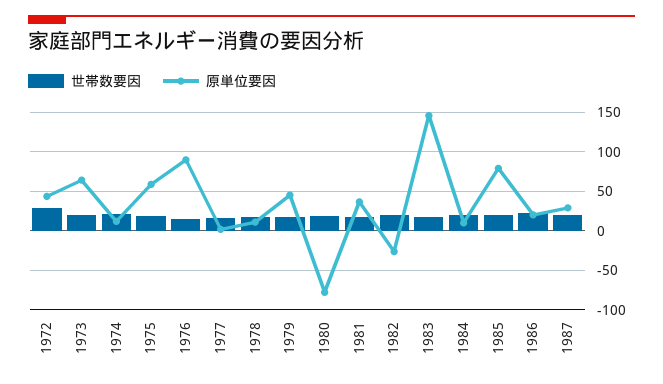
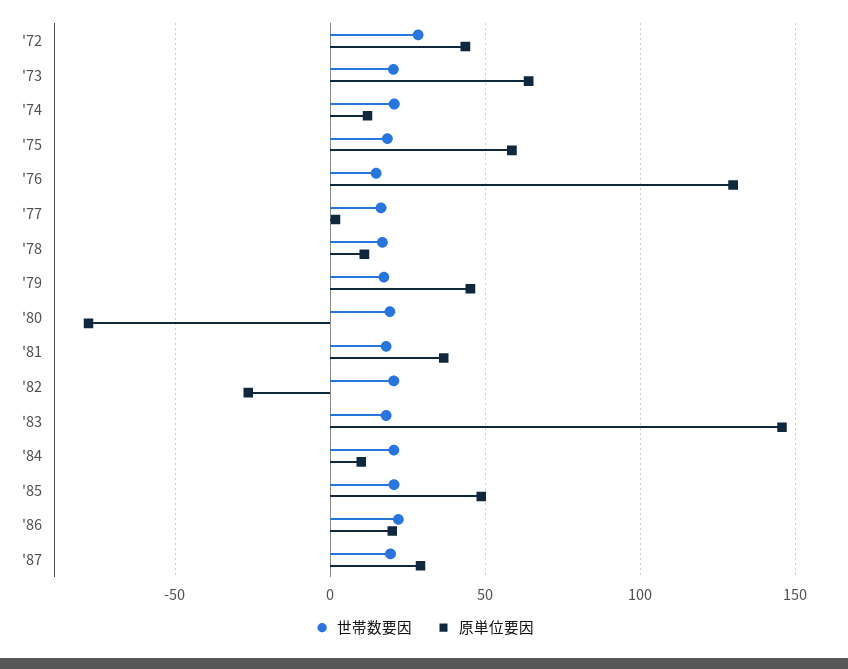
  {
    "世帯数要因": {
      "1972": 30,
      "1973": 20,
      "1974": 20,
      "1975": 20,
      "1976": 15,
      "1977": 15,
      "1978": 15,
      "1979": 15,
      "1980": 20,
      "1981": 20,
      "1982": 20,
      "1983": 20,
      "1984": 20,
      "1985": 20,
      "1986": 20,
      "1987": 20
    },
    "原単位要因": {
      "1972": 45,
      "1973": 65,
      "1974": 10,
      "1975": 60,
-     "1976": 90,
+     "1976": 130,
      "1977": 0,
      "1978": 10,
      "1979": 45,
      "1980": -80,
      "1981": 35,
      "1982": -25,
      "1983": 145,
      "1984": 10,
-     "1985": 80,
+     "1985": 50,
      "1986": 20,
      "1987": 30
    }
  }

